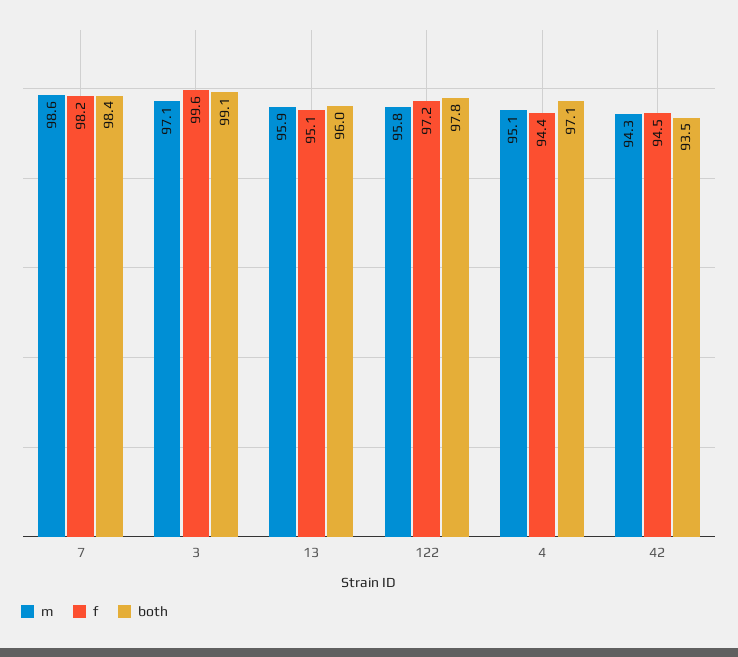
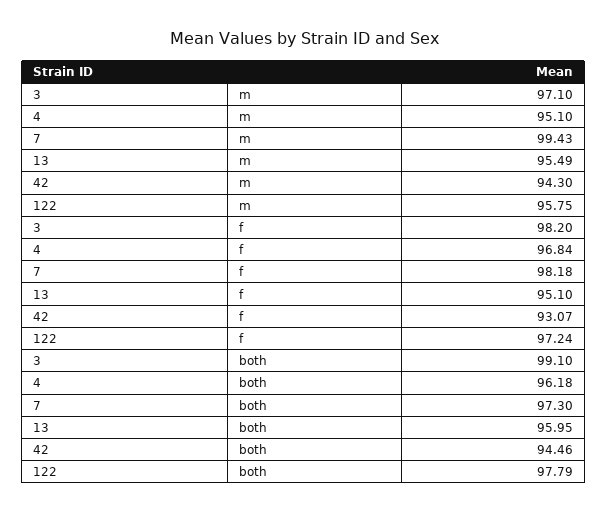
  {
    "m": {
-     "7": 98.6,
+     "7": 99.43,
      "3": 97.1,
-     "13": 95.9,
+     "13": 95.49,
      "122": 95.75,
      "4": 95.1,
      "42": 94.3
    },
    "f": {
      "7": 98.18,
-     "3": 99.6,
+     "3": 98.2,
      "13": 95.1,
      "122": 97.24,
-     "4": 94.4,
+     "4": 96.84,
-     "42": 94.5
+     "42": 93.07
    },
    "both": {
-     "7": 98.4,
+     "7": 97.3,
      "3": 99.1,
      "13": 95.95,
      "122": 97.79,
-     "4": 97.1,
+     "4": 96.18,
-     "42": 93.5
+     "42": 94.46
    }
  }

